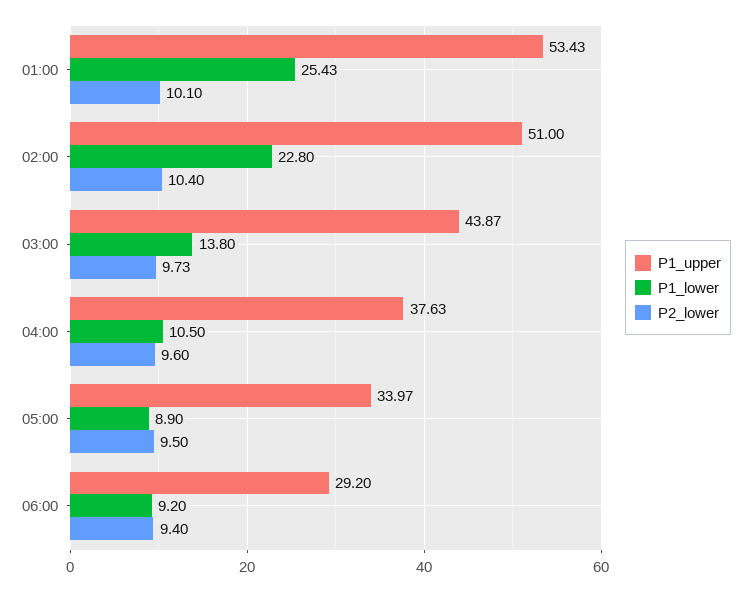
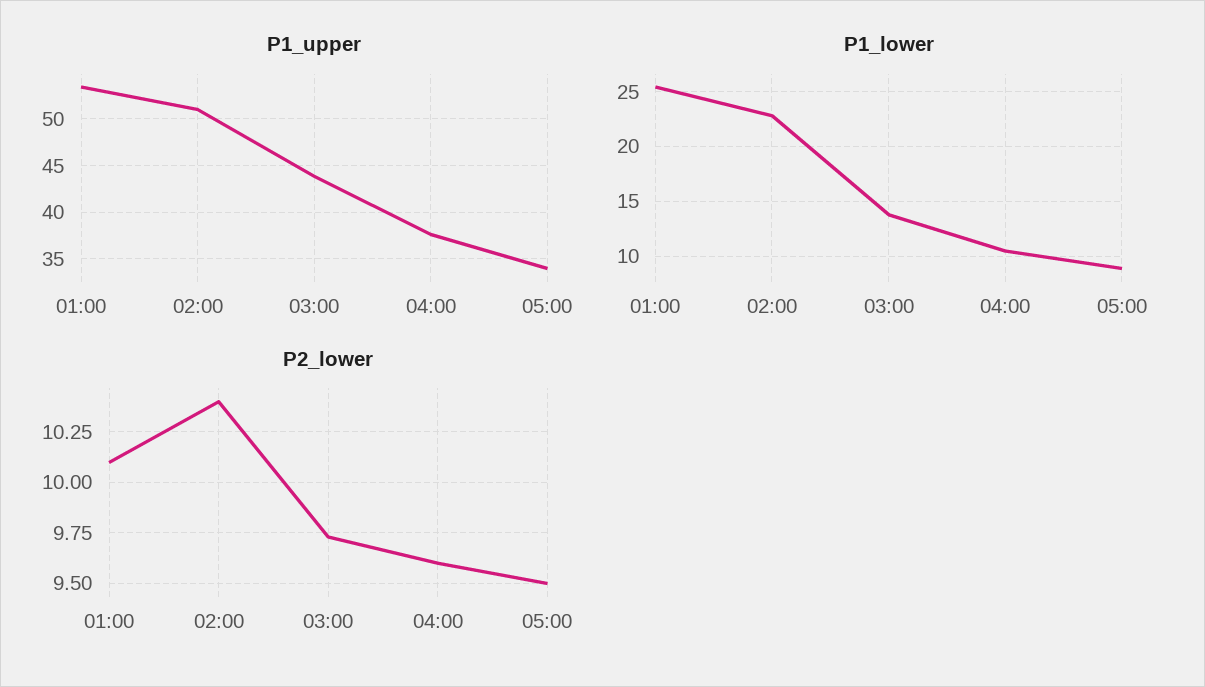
  {
    "P1_upper": {
      "01:00": 53.43,
      "02:00": 51,
      "03:00": 43.87,
      "04:00": 37.63,
-     "05:00": 33.97,
+     "05:00": 33.97
-     "06:00": 29.2
    },
    "P1_lower": {
      "01:00": 25.43,
      "02:00": 22.8,
      "03:00": 13.8,
      "04:00": 10.5,
-     "05:00": 8.9,
+     "05:00": 8.9
-     "06:00": 9.2
    },
    "P2_lower": {
      "01:00": 10.1,
      "02:00": 10.4,
      "03:00": 9.73,
      "04:00": 9.6,
-     "05:00": 9.5,
+     "05:00": 9.5
-     "06:00": 9.4
    }
  }

